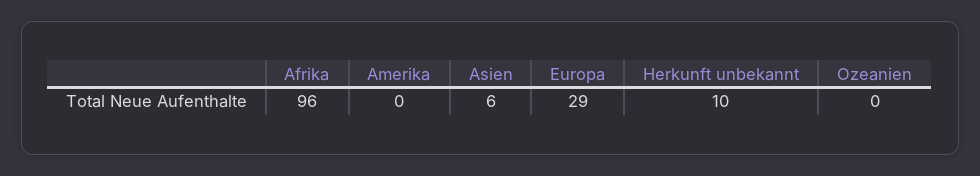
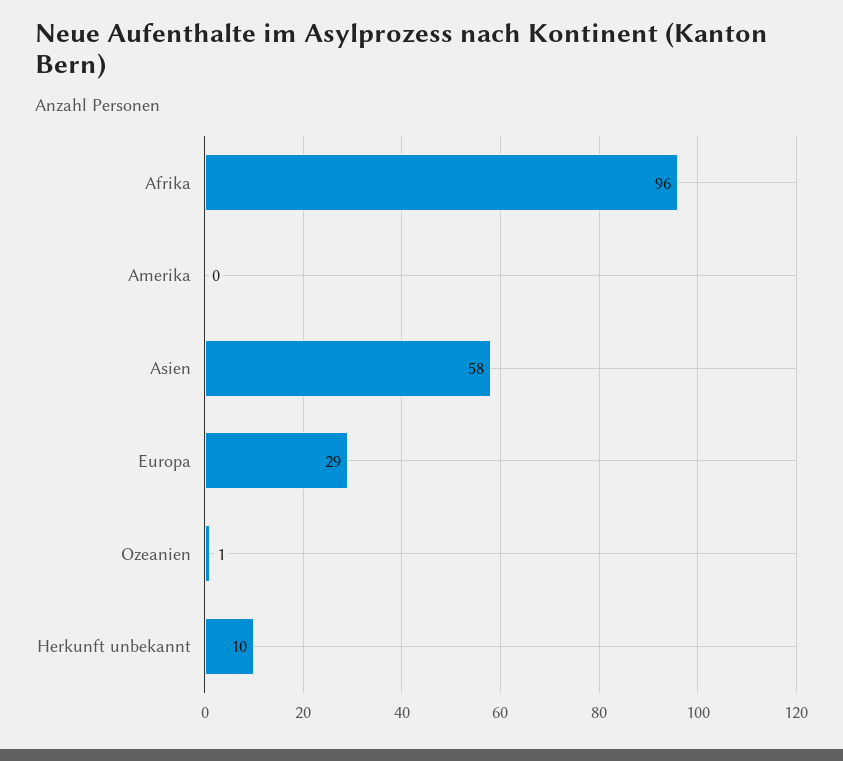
  {
    "Afrika": 96,
    "Amerika": 0,
-   "Asien": 6,
+   "Asien": 58,
    "Europa": 29,
    "Herkunft unbekannt": 10,
-   "Ozeanien": 0
+   "Ozeanien": 1
  }

